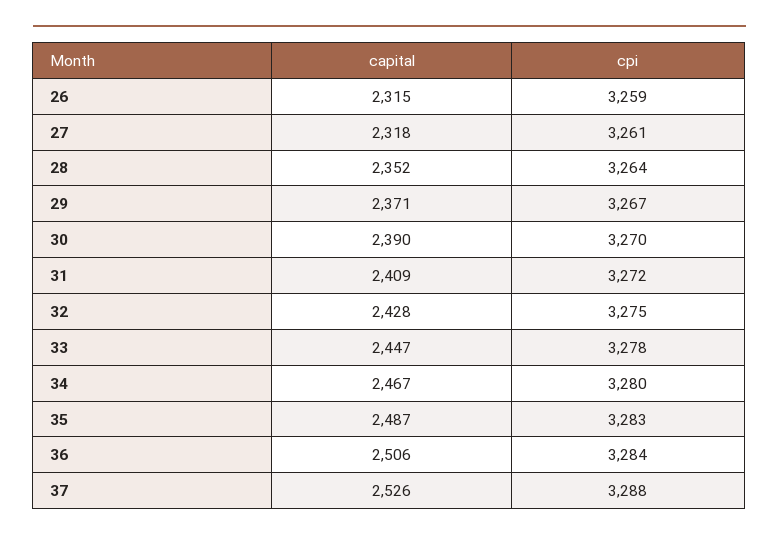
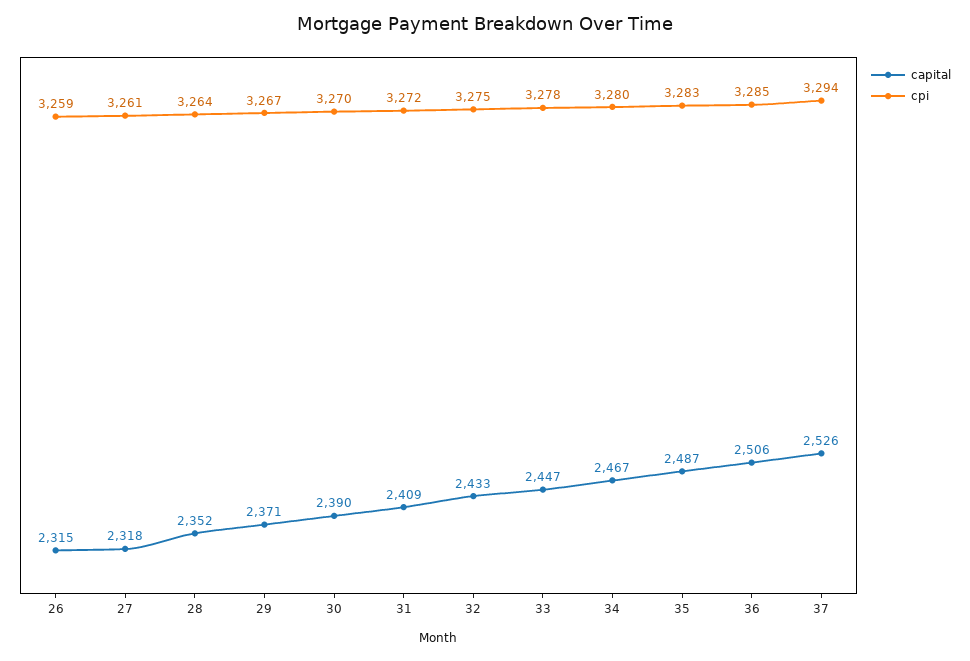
  {
    "capital": {
      "26": 2315,
      "27": 2318,
      "28": 2352,
      "29": 2371,
      "30": 2390,
      "31": 2409,
-     "32": 2428,
+     "32": 2433,
      "33": 2447,
      "34": 2467,
      "35": 2487,
      "36": 2506,
      "37": 2526
    },
    "cpi": {
      "26": 3259,
      "27": 3261,
      "28": 3264,
      "29": 3267,
      "30": 3270,
      "31": 3272,
      "32": 3275,
      "33": 3278,
      "34": 3280,
      "35": 3283,
-     "36": 3284,
+     "36": 3285,
-     "37": 3288
+     "37": 3294
    }
  }

